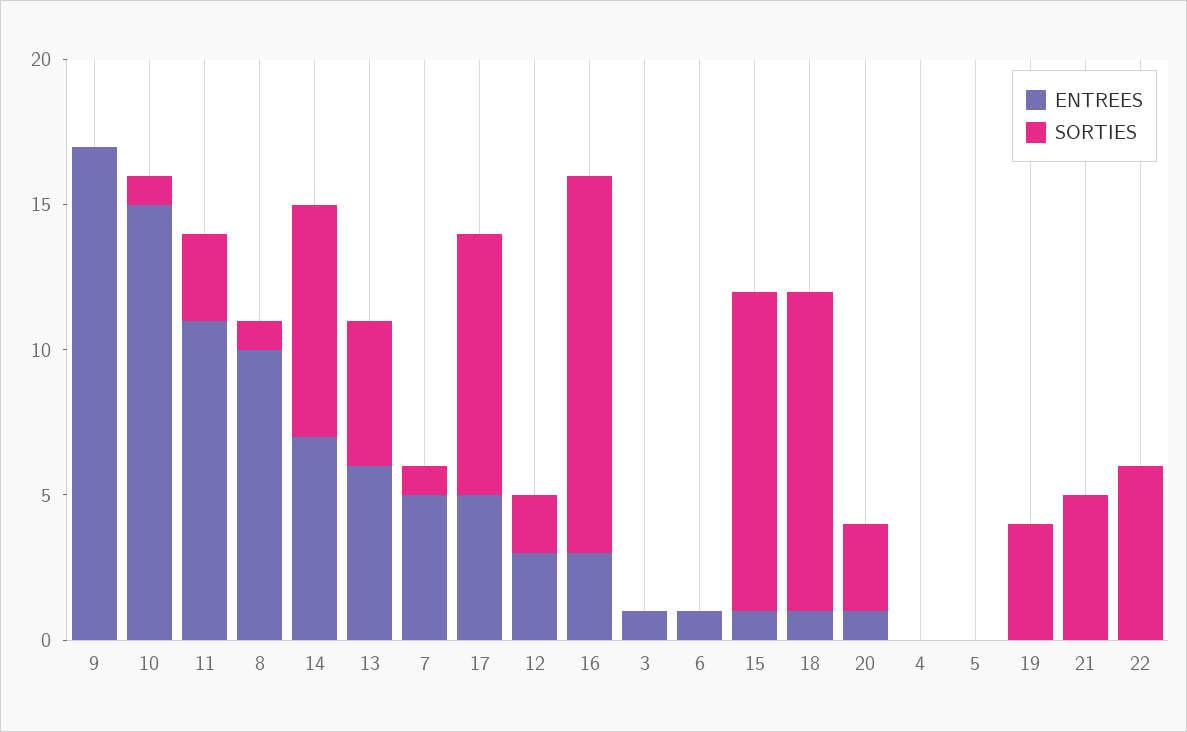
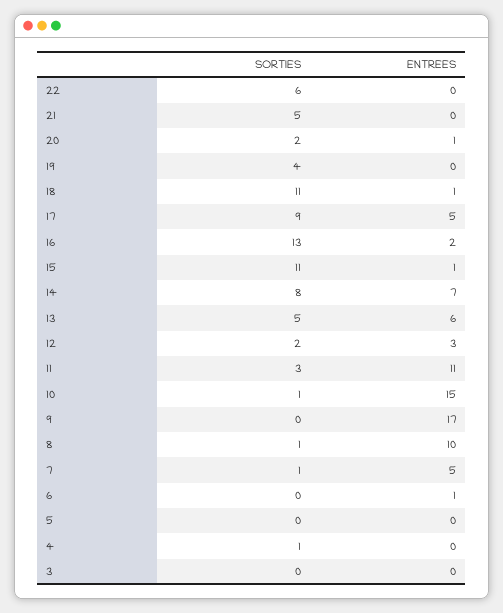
  {
    "ENTREES": {
      "9": 17,
      "10": 15,
      "11": 11,
      "8": 10,
      "14": 7,
      "13": 6,
      "7": 5,
      "17": 5,
      "12": 3,
-     "16": 3,
+     "16": 2,
-     "3": 1,
+     "3": 0,
      "6": 1,
      "15": 1,
      "18": 1,
      "20": 1,
      "4": 0,
      "5": 0,
      "19": 0,
      "21": 0,
      "22": 0
    },
    "SORTIES": {
      "9": 0,
      "10": 1,
      "11": 3,
      "8": 1,
      "14": 8,
      "13": 5,
      "7": 1,
      "17": 9,
      "12": 2,
      "16": 13,
      "3": 0,
      "6": 0,
      "15": 11,
      "18": 11,
-     "20": 3,
+     "20": 2,
-     "4": 0,
+     "4": 1,
      "5": 0,
      "19": 4,
      "21": 5,
      "22": 6
    }
  }

